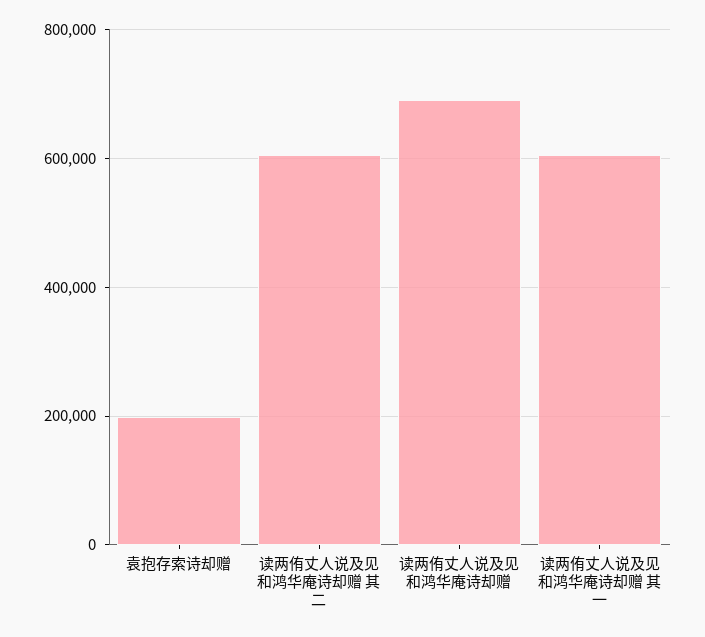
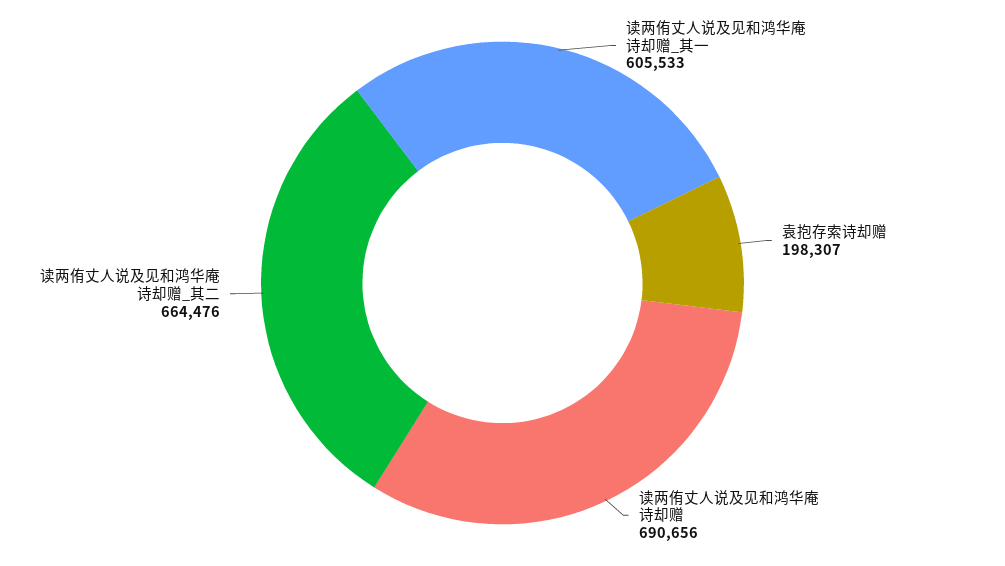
  {
    "袁抱存索诗却赠": 198307,
-   "读两侑丈人说及见和鸿华庵诗却赠 其二": 600000,
+   "读两侑丈人说及见和鸿华庵诗却赠 其二": 664476,
    "读两侑丈人说及见和鸿华庵诗却赠": 690656,
    "读两侑丈人说及见和鸿华庵诗却赠 其一": 605533
  }

